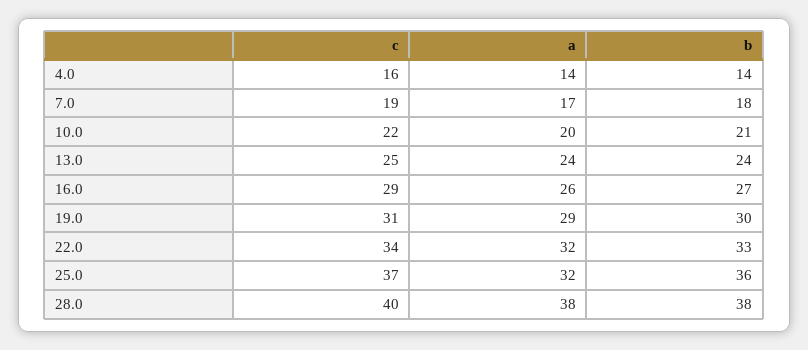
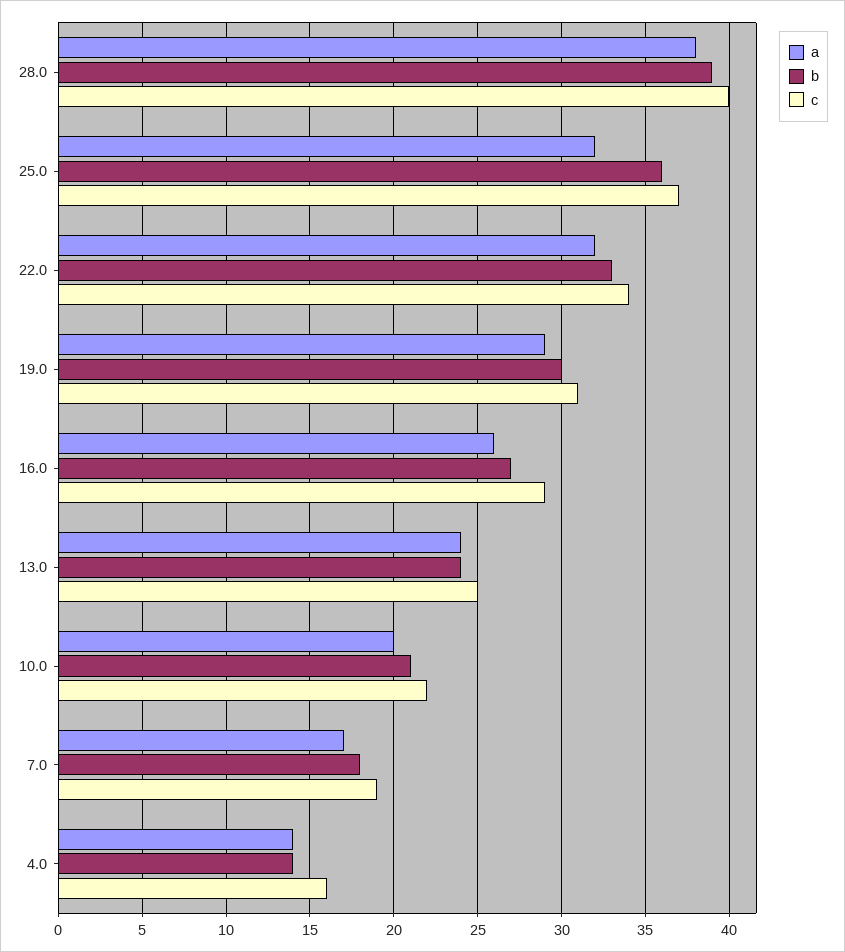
  {
    "c": {
      "4.0": 16,
      "7.0": 19,
      "10.0": 22,
      "13.0": 25,
      "16.0": 29,
      "19.0": 31,
      "22.0": 34,
      "25.0": 37,
      "28.0": 40
    },
    "a": {
      "4.0": 14,
      "7.0": 17,
      "10.0": 20,
      "13.0": 24,
      "16.0": 26,
      "19.0": 29,
      "22.0": 32,
      "25.0": 32,
      "28.0": 38
    },
    "b": {
      "4.0": 14,
      "7.0": 18,
      "10.0": 21,
      "13.0": 24,
      "16.0": 27,
      "19.0": 30,
      "22.0": 33,
      "25.0": 36,
-     "28.0": 38
+     "28.0": 39
    }
  }

